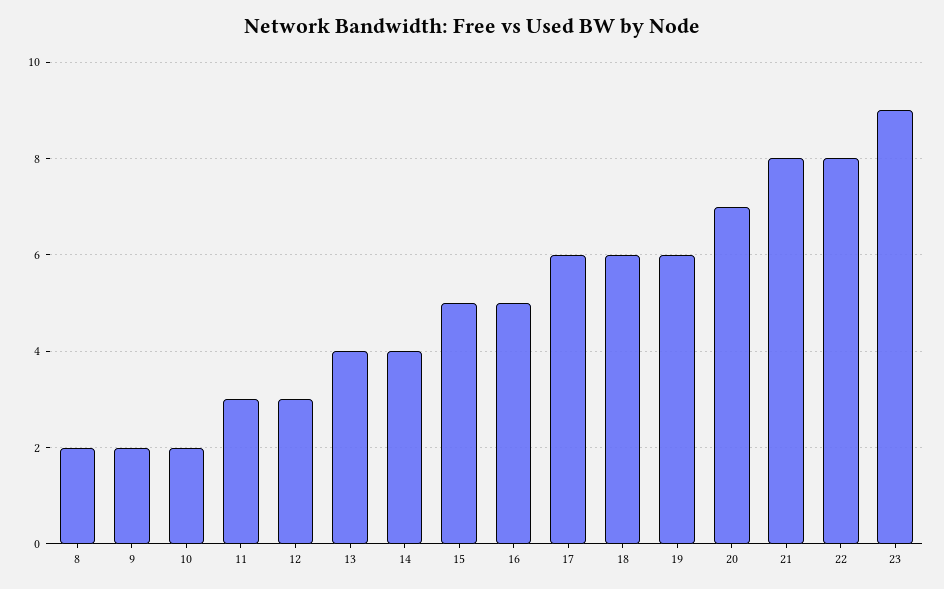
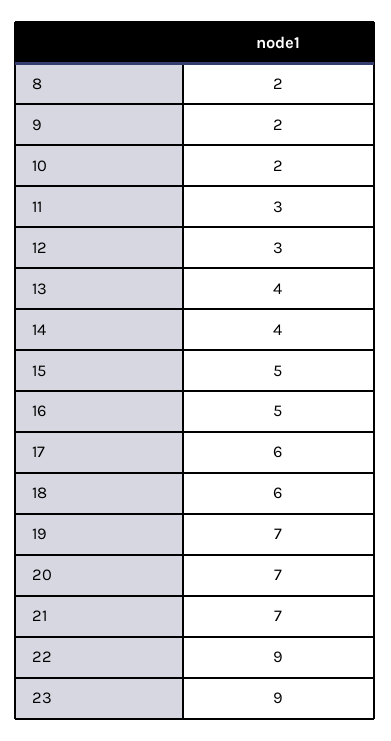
  {
    "8": 2,
    "9": 2,
    "10": 2,
    "11": 3,
    "12": 3,
    "13": 4,
    "14": 4,
    "15": 5,
    "16": 5,
    "17": 6,
    "18": 6,
-   "19": 6,
+   "19": 7,
    "20": 7,
-   "21": 8,
+   "21": 7,
-   "22": 8,
+   "22": 9,
    "23": 9
  }

